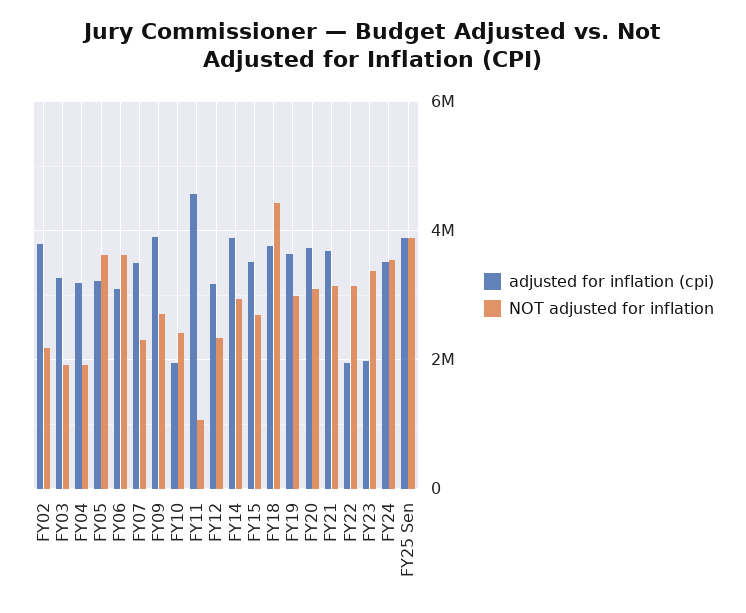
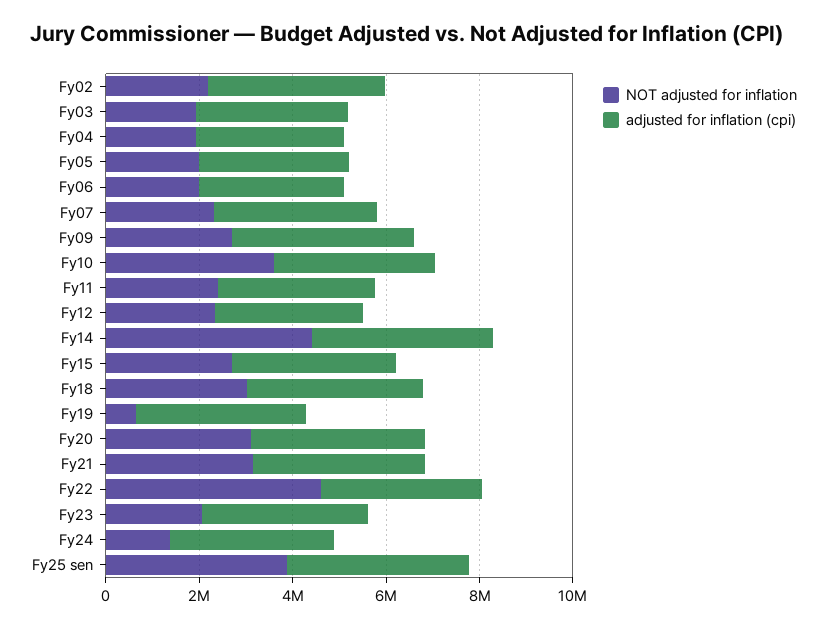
  {
    "adjusted for inflation (cpi)": {
      "FY02": 3800000,
      "FY03": 3200000,
      "FY04": 3200000,
      "FY05": 3200000,
      "FY06": 3000000,
      "FY07": 3600000,
      "FY09": 3800000,
-     "FY10": 2000000,
+     "FY10": 3500000,
-     "FY11": 4600000,
+     "FY11": 3500000,
      "FY12": 3200000,
      "FY14": 3800000,
      "FY15": 3600000,
      "FY18": 3800000,
      "FY19": 3600000,
      "FY20": 3800000,
      "FY21": 3600000,
-     "FY22": 2000000,
+     "FY22": 3500000,
-     "FY23": 2000000,
+     "FY23": 3500000,
      "FY24": 3600000,
      "FY25 Sen": 3800000
    },
    "NOT adjusted for inflation": {
      "FY02": 2200000,
      "FY03": 2000000,
      "FY04": 2000000,
-     "FY05": 3600000,
+     "FY05": 2000000,
-     "FY06": 3600000,
+     "FY06": 2000000,
      "FY07": 2400000,
      "FY09": 2800000,
-     "FY10": 2400000,
+     "FY10": 3500000,
-     "FY11": 1000000,
+     "FY11": 2500000,
      "FY12": 2400000,
-     "FY14": 3000000,
+     "FY14": 4500000,
      "FY15": 2600000,
-     "FY18": 4400000,
+     "FY18": 3000000,
-     "FY19": 3000000,
+     "FY19": 500000,
      "FY20": 3000000,
      "FY21": 3200000,
-     "FY22": 3200000,
+     "FY22": 4500000,
-     "FY23": 3400000,
+     "FY23": 2000000,
-     "FY24": 3600000,
+     "FY24": 1500000,
      "FY25 Sen": 3800000
    }
  }

